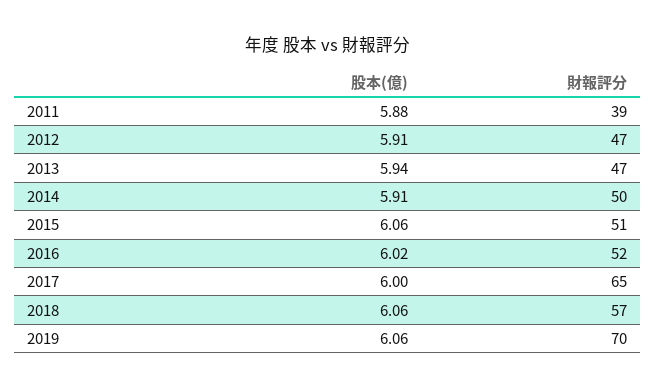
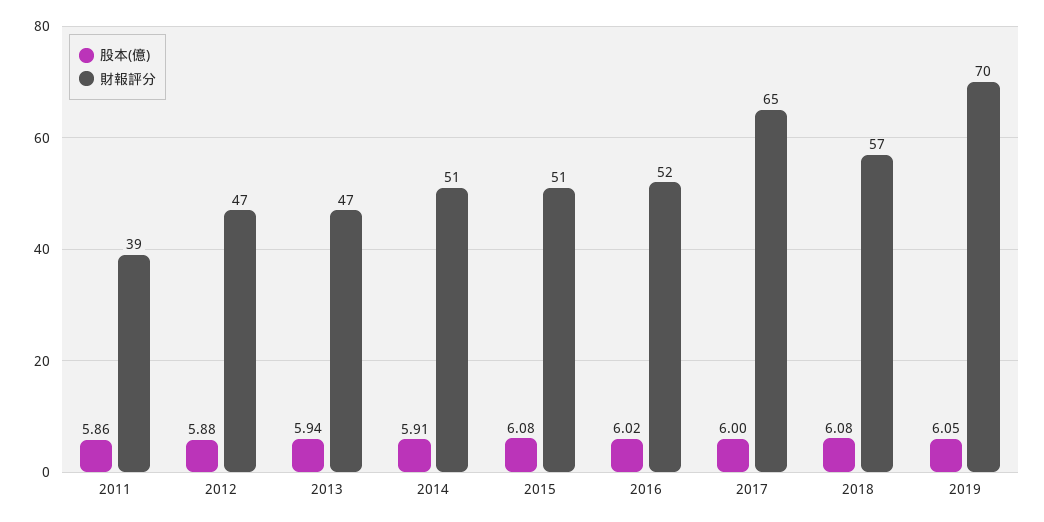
  {
    "股本(億)": {
-     "2011": 5.88,
+     "2011": 5.86,
-     "2012": 5.91,
+     "2012": 5.88,
      "2013": 5.94,
      "2014": 5.91,
-     "2015": 6.06,
+     "2015": 6.08,
      "2016": 6.02,
      "2017": 6,
-     "2018": 6.06,
+     "2018": 6.08,
-     "2019": 6.06
+     "2019": 6.05
    },
    "財報評分": {
      "2011": 39,
      "2012": 47,
      "2013": 47,
-     "2014": 50,
+     "2014": 51,
      "2015": 51,
      "2016": 52,
      "2017": 65,
      "2018": 57,
      "2019": 70
    }
  }

